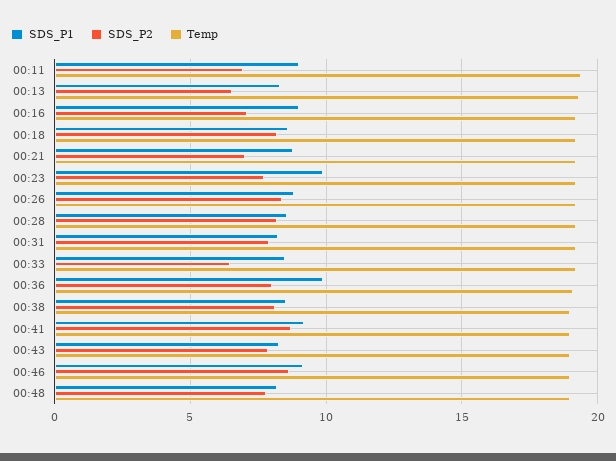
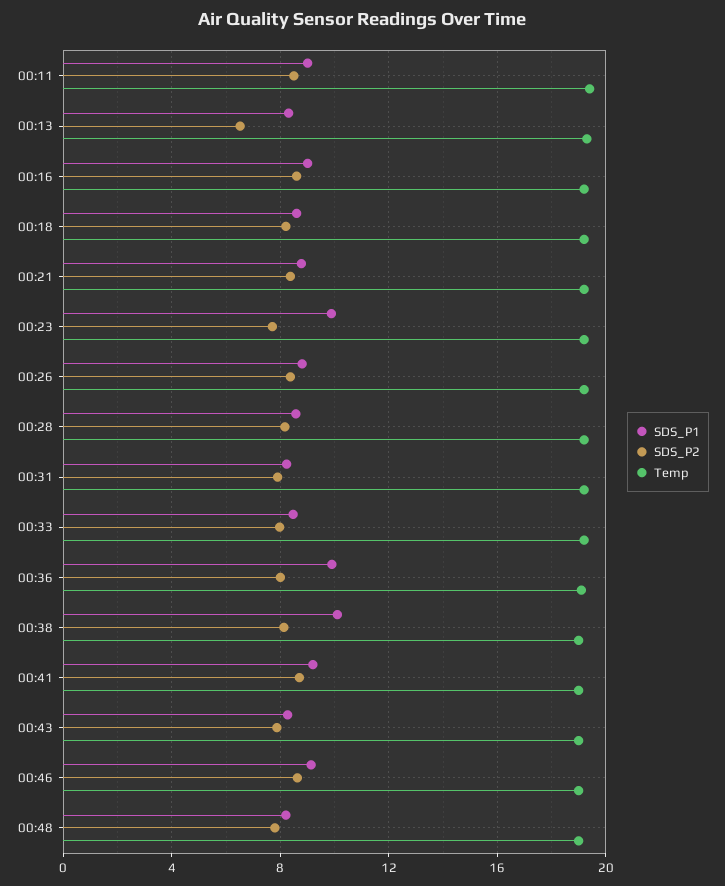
  {
    "SDS_P1": {
      "00:11": 9,
      "00:13": 8.5,
      "00:16": 9,
      "00:18": 8.5,
      "00:21": 9,
      "00:23": 10,
      "00:26": 9,
      "00:28": 8.5,
      "00:31": 8,
      "00:33": 8.5,
      "00:36": 10,
-     "00:38": 8.5,
+     "00:38": 10,
      "00:41": 9,
      "00:43": 8.5,
      "00:46": 9,
      "00:48": 8
    },
    "SDS_P2": {
-     "00:11": 7,
+     "00:11": 8.5,
      "00:13": 6.5,
-     "00:16": 7,
+     "00:16": 8.5,
      "00:18": 8,
-     "00:21": 7,
+     "00:21": 8.5,
      "00:23": 7.5,
      "00:26": 8.5,
      "00:28": 8,
      "00:31": 8,
-     "00:33": 6.5,
+     "00:33": 8,
      "00:36": 8,
      "00:38": 8,
      "00:41": 8.5,
      "00:43": 8,
      "00:46": 8.5,
      "00:48": 8
    },
    "Temp": {
      "00:11": 19.5,
      "00:13": 19.5,
      "00:16": 19,
      "00:18": 19,
      "00:21": 19,
      "00:23": 19,
      "00:26": 19,
      "00:28": 19,
      "00:31": 19,
      "00:33": 19,
      "00:36": 19,
      "00:38": 19,
      "00:41": 19,
      "00:43": 19,
      "00:46": 19,
      "00:48": 19
    }
  }

